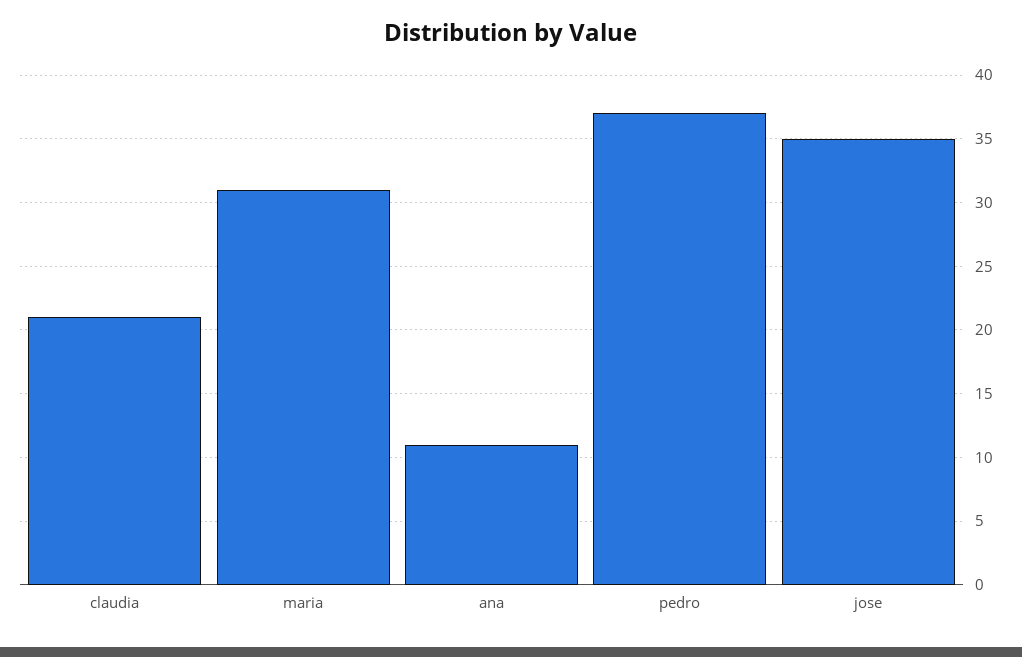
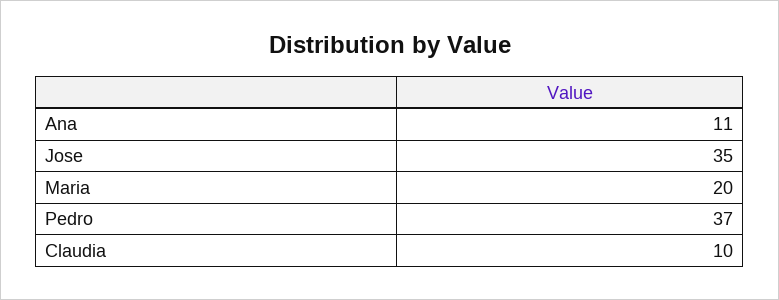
  {
-   "claudia": 21,
+   "claudia": 10,
-   "maria": 31,
+   "maria": 20,
    "ana": 11,
    "pedro": 37,
    "jose": 35
  }

